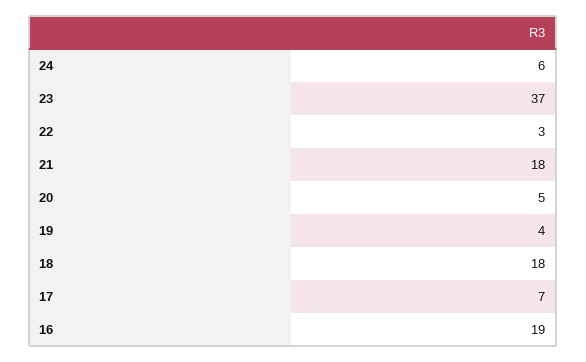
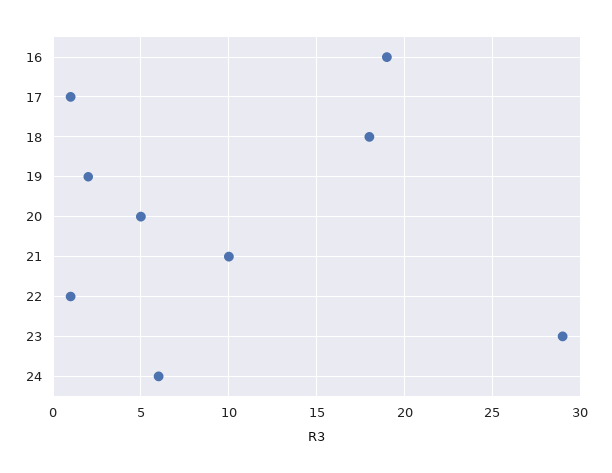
  {
    "24": 6,
-   "23": 37,
+   "23": 29,
-   "22": 3,
+   "22": 1,
-   "21": 18,
+   "21": 10,
    "20": 5,
-   "19": 4,
+   "19": 2,
    "18": 18,
-   "17": 7,
+   "17": 1,
    "16": 19
  }

